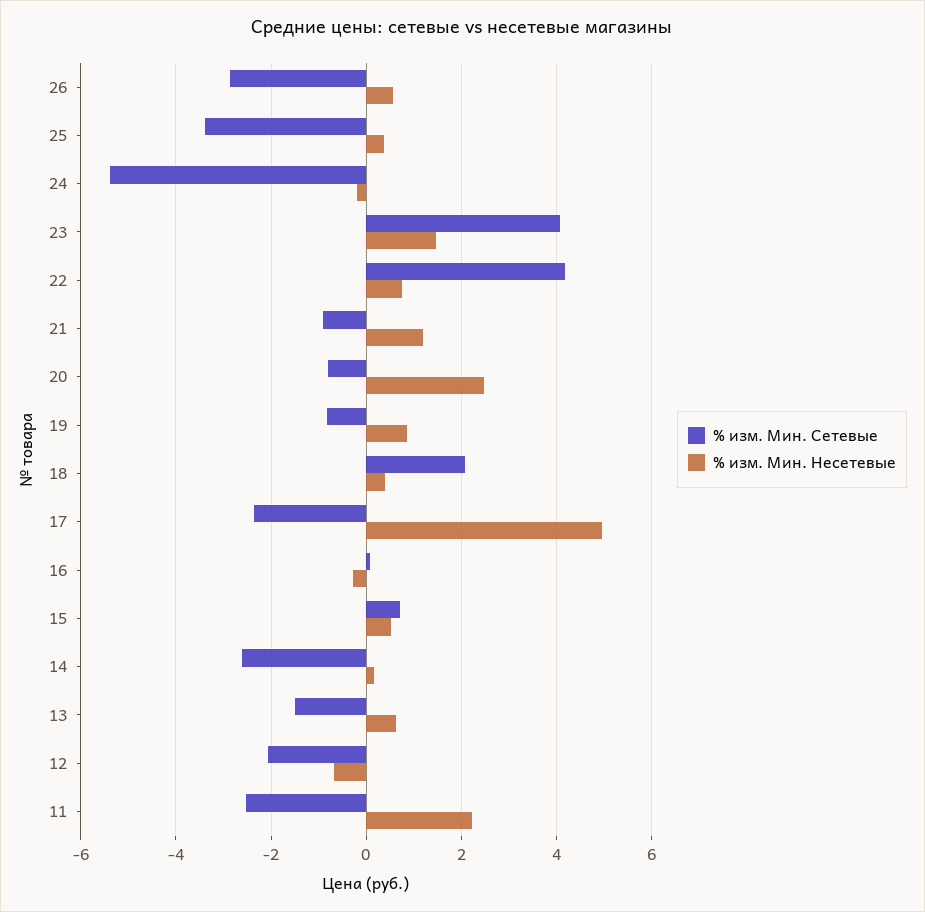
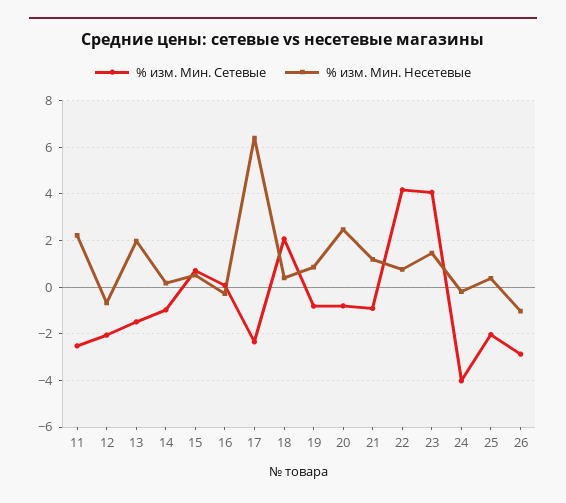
  {
    "% изм. Мин. Сетевые": {
      "26": -2.8,
-     "25": -3.4,
+     "25": -2,
-     "24": -5.4,
+     "24": -4,
      "23": 4,
      "22": 4.2,
      "21": -1,
      "20": -0.8,
      "19": -0.8,
      "18": 2,
      "17": -2.4,
      "16": 0,
      "15": 0.8,
-     "14": -2.6,
+     "14": -1,
      "13": -1.4,
      "12": -2,
      "11": -2.6
    },
    "% изм. Мин. Несетевые": {
-     "26": 0.6,
+     "26": -1,
      "25": 0.4,
      "24": -0.2,
      "23": 1.4,
      "22": 0.8,
      "21": 1.2,
      "20": 2.4,
      "19": 0.8,
      "18": 0.4,
-     "17": 5,
+     "17": 6.5,
      "16": -0.2,
      "15": 0.6,
      "14": 0.2,
-     "13": 0.6,
+     "13": 2,
      "12": -0.6,
      "11": 2.2
    }
  }

